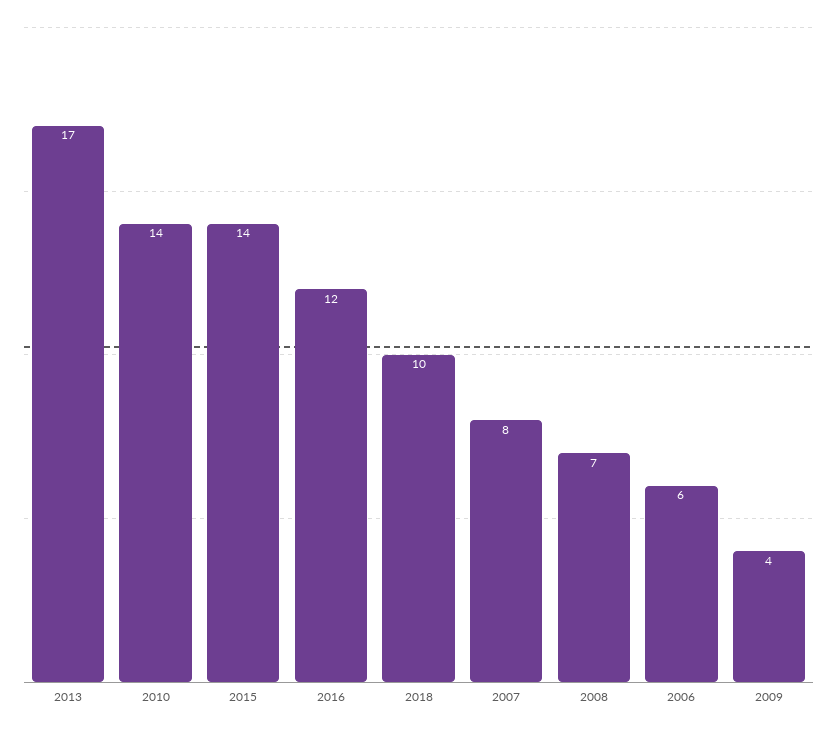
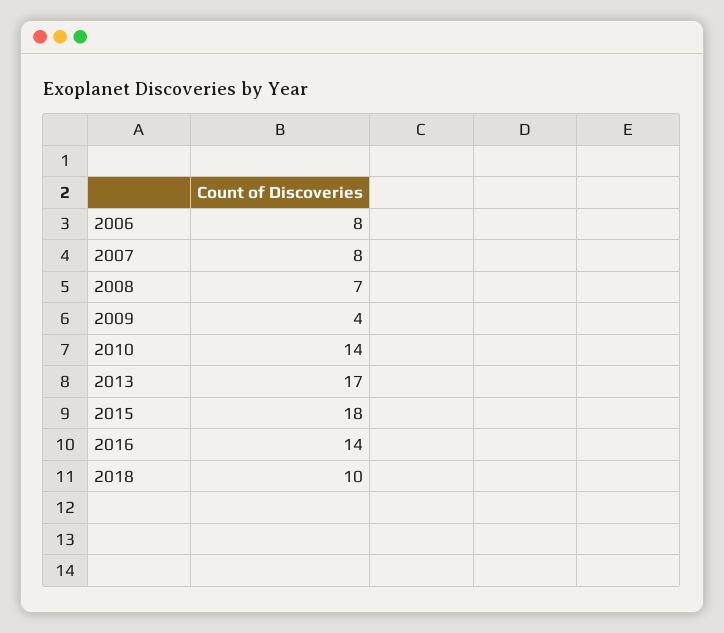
  {
    "2013": 17,
    "2010": 14,
-   "2015": 14,
+   "2015": 18,
-   "2016": 12,
+   "2016": 14,
    "2018": 10,
    "2007": 8,
    "2008": 7,
-   "2006": 6,
+   "2006": 8,
    "2009": 4
  }

